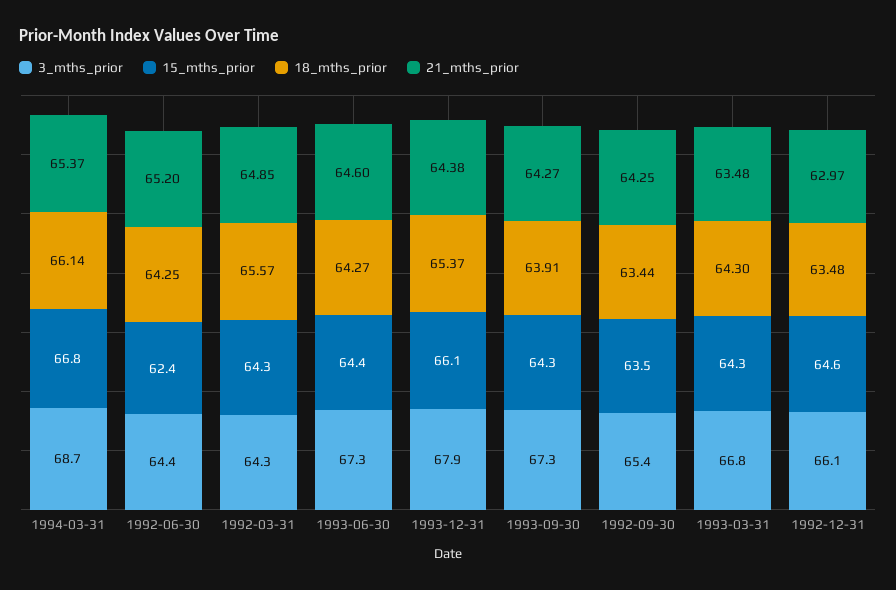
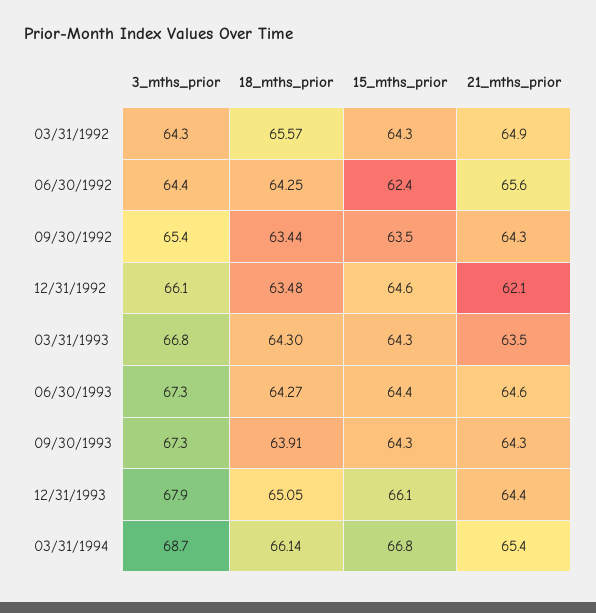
  {
    "3_mths_prior": {
      "1994-03-31": 68.7,
      "1992-06-30": 64.4,
      "1992-03-31": 64.3,
      "1993-06-30": 67.3,
      "1993-12-31": 67.9,
      "1993-09-30": 67.3,
      "1992-09-30": 65.4,
      "1993-03-31": 66.8,
      "1992-12-31": 66.1
    },
    "15_mths_prior": {
      "1994-03-31": 66.8,
      "1992-06-30": 62.4,
      "1992-03-31": 64.3,
      "1993-06-30": 64.4,
      "1993-12-31": 66.1,
      "1993-09-30": 64.3,
      "1992-09-30": 63.5,
      "1993-03-31": 64.3,
      "1992-12-31": 64.6
    },
    "18_mths_prior": {
      "1994-03-31": 66.14,
      "1992-06-30": 64.25,
      "1992-03-31": 65.57,
      "1993-06-30": 64.27,
-     "1993-12-31": 65.37,
+     "1993-12-31": 65.05,
      "1993-09-30": 63.91,
      "1992-09-30": 63.44,
      "1993-03-31": 64.3,
      "1992-12-31": 63.48
    },
    "21_mths_prior": {
      "1994-03-31": 65.37,
-     "1992-06-30": 65.2,
+     "1992-06-30": 65.6,
      "1992-03-31": 64.85,
      "1993-06-30": 64.6,
      "1993-12-31": 64.38,
      "1993-09-30": 64.27,
      "1992-09-30": 64.25,
      "1993-03-31": 63.48,
-     "1992-12-31": 62.97
+     "1992-12-31": 62.1
    }
  }

